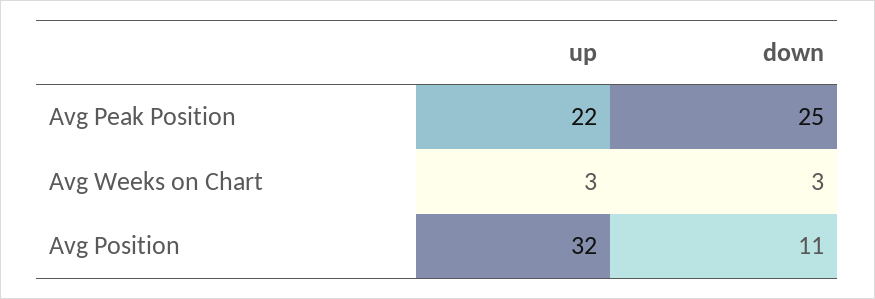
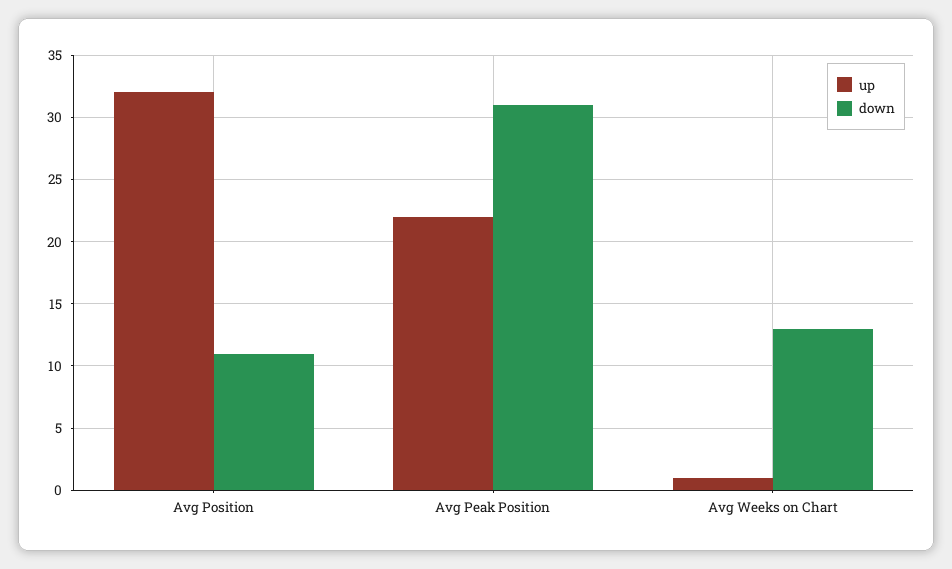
  {
    "up": {
      "Avg Peak Position": 22,
-     "Avg Weeks on Chart": 3,
+     "Avg Weeks on Chart": 1,
      "Avg Position": 32
    },
    "down": {
-     "Avg Peak Position": 25,
+     "Avg Peak Position": 31,
-     "Avg Weeks on Chart": 3,
+     "Avg Weeks on Chart": 13,
      "Avg Position": 11
    }
  }

